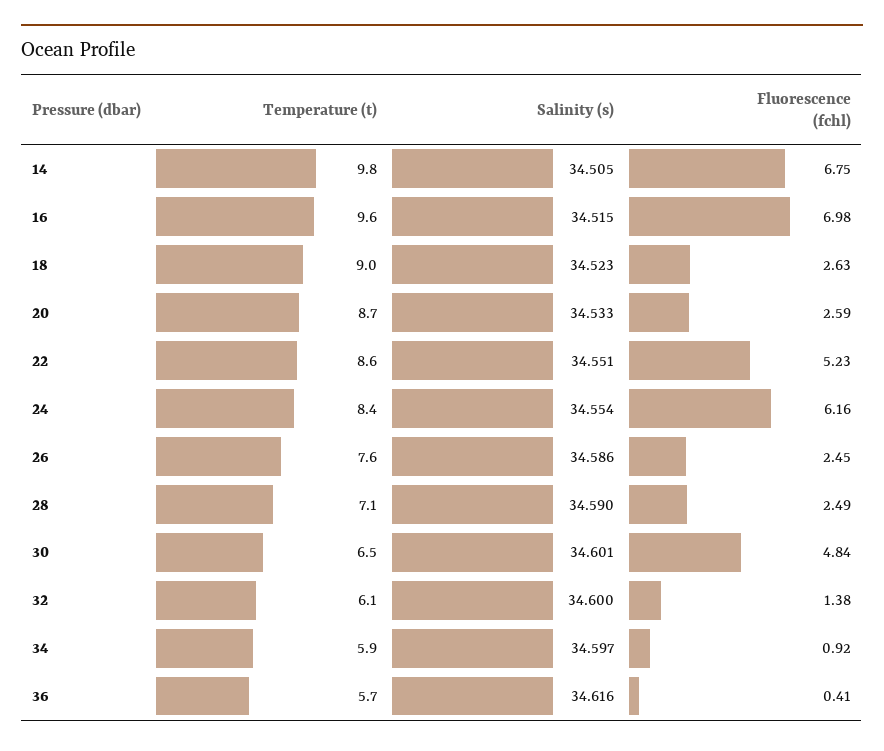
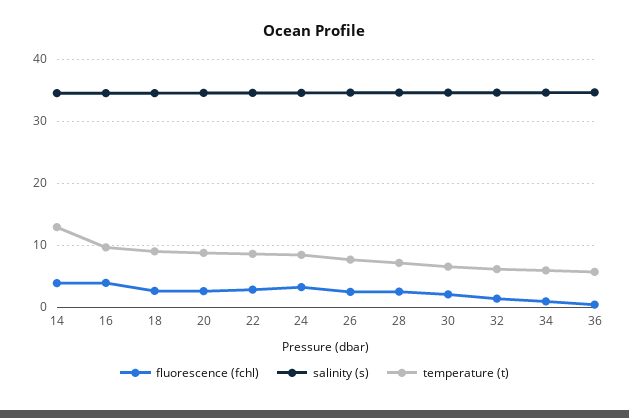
  {
    "Temperature (t)": {
-     "14": 9.8,
+     "14": 13,
      "16": 9.6,
      "18": 9,
      "20": 8.7,
      "22": 8.6,
      "24": 8.4,
      "26": 7.6,
      "28": 7.1,
      "30": 6.5,
      "32": 6.1,
      "34": 5.9,
      "36": 5.7
    },
    "Salinity (s)": {
      "14": 34.505,
      "16": 34.515,
      "18": 34.523,
      "20": 34.533,
      "22": 34.551,
      "24": 34.554,
      "26": 34.586,
      "28": 34.59,
      "30": 34.601,
      "32": 34.6,
      "34": 34.597,
      "36": 34.616
    },
    "Fluorescence (fchl)": {
-     "14": 6.75,
+     "14": 4,
-     "16": 6.98,
+     "16": 4,
      "18": 2.63,
      "20": 2.59,
-     "22": 5.23,
+     "22": 3,
-     "24": 6.16,
+     "24": 3,
      "26": 2.45,
      "28": 2.49,
-     "30": 4.84,
+     "30": 2,
      "32": 1.38,
      "34": 0.92,
      "36": 0.41
    }
  }

